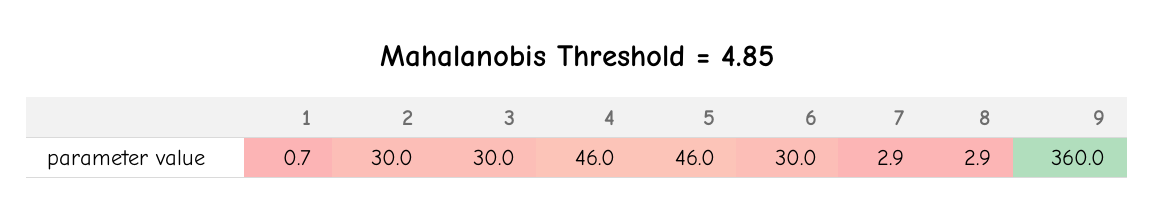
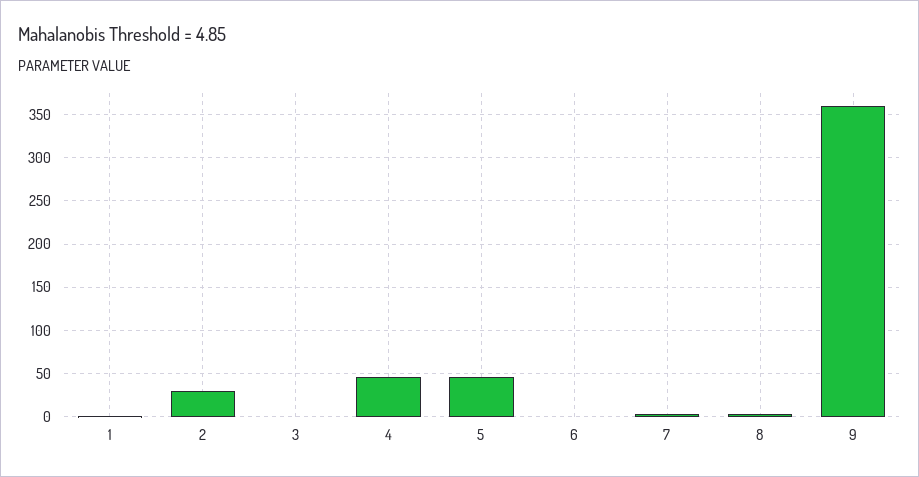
  {
    "1": 0.7,
    "2": 30,
-   "3": 30,
+   "3": 0,
    "4": 46,
    "5": 46,
-   "6": 30,
+   "6": 0,
    "7": 2.9,
    "8": 2.9,
    "9": 360
  }

